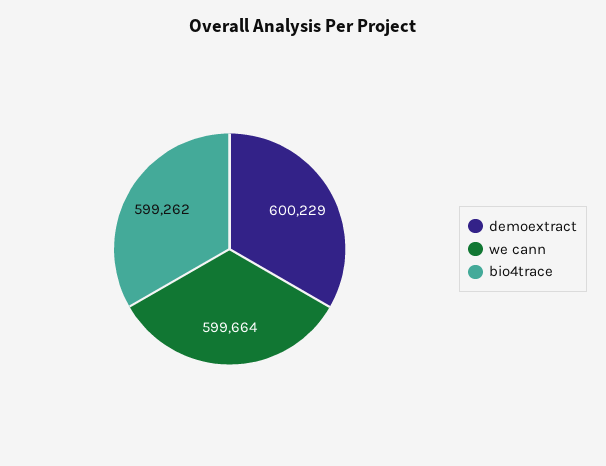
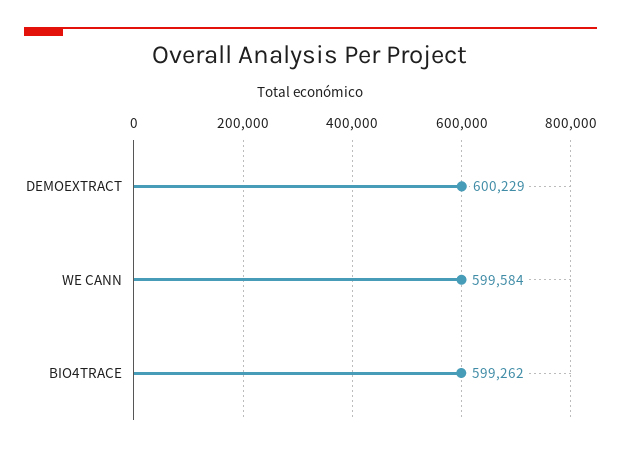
  {
    "demoextract": 600229,
-   "we cann": 599664,
+   "we cann": 599584,
    "bio4trace": 599262
  }

